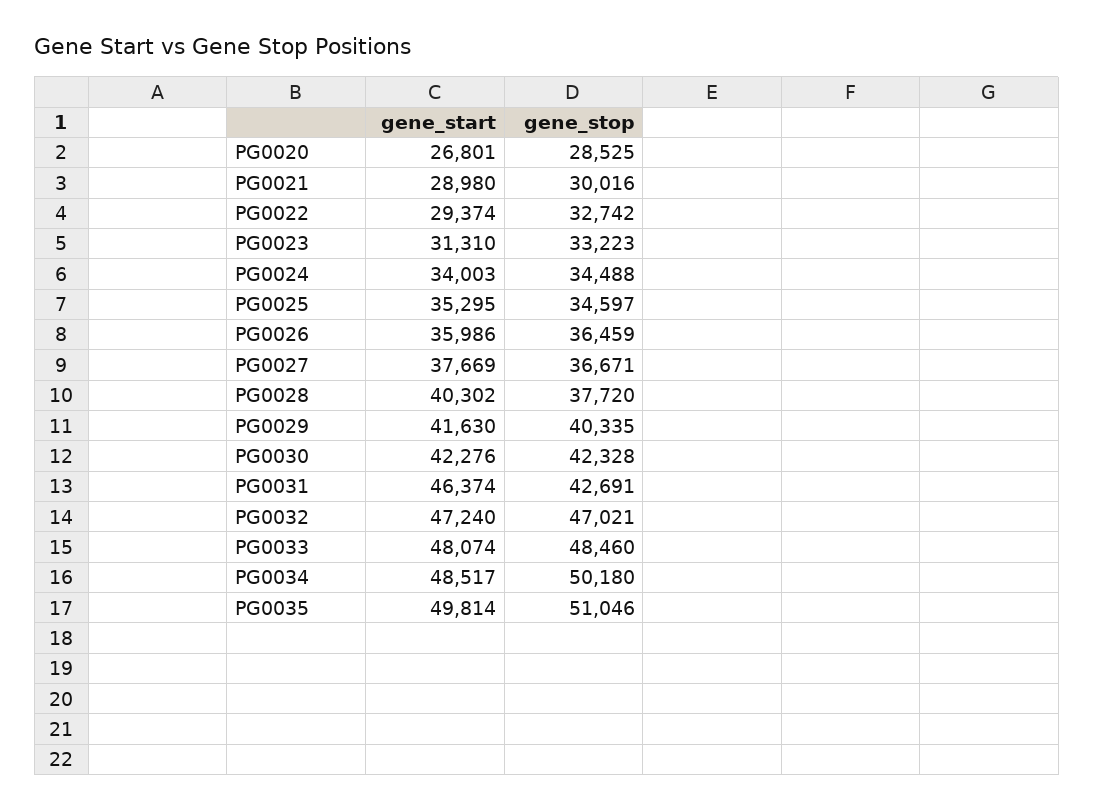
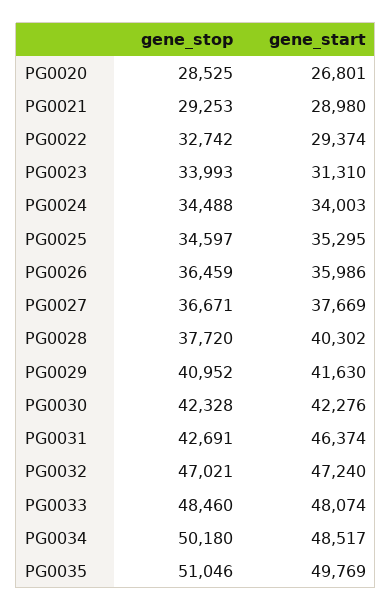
  {
    "gene_start": {
      "PG0020": 26801,
      "PG0021": 28980,
      "PG0022": 29374,
      "PG0023": 31310,
      "PG0024": 34003,
      "PG0025": 35295,
      "PG0026": 35986,
      "PG0027": 37669,
      "PG0028": 40302,
      "PG0029": 41630,
      "PG0030": 42276,
      "PG0031": 46374,
      "PG0032": 47240,
      "PG0033": 48074,
      "PG0034": 48517,
-     "PG0035": 49814
+     "PG0035": 49769
    },
    "gene_stop": {
      "PG0020": 28525,
-     "PG0021": 30016,
+     "PG0021": 29253,
      "PG0022": 32742,
-     "PG0023": 33223,
+     "PG0023": 33993,
      "PG0024": 34488,
      "PG0025": 34597,
      "PG0026": 36459,
      "PG0027": 36671,
      "PG0028": 37720,
-     "PG0029": 40335,
+     "PG0029": 40952,
      "PG0030": 42328,
      "PG0031": 42691,
      "PG0032": 47021,
      "PG0033": 48460,
      "PG0034": 50180,
      "PG0035": 51046
    }
  }

